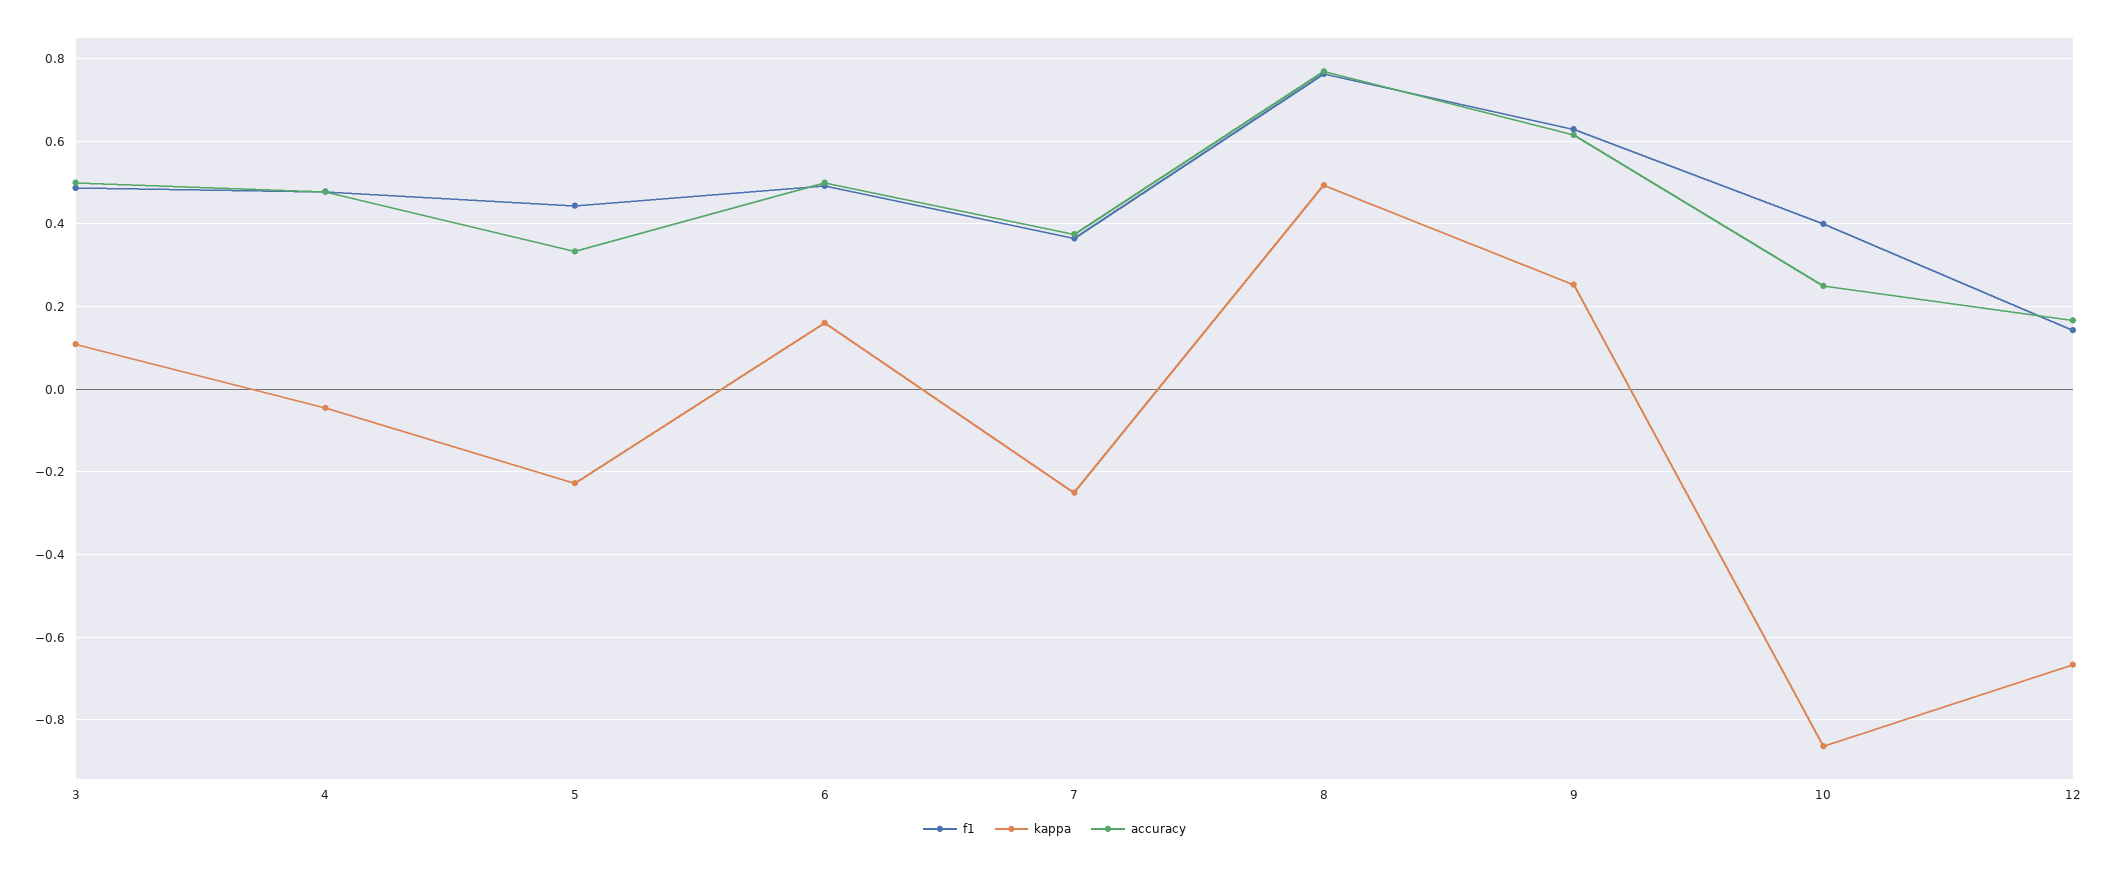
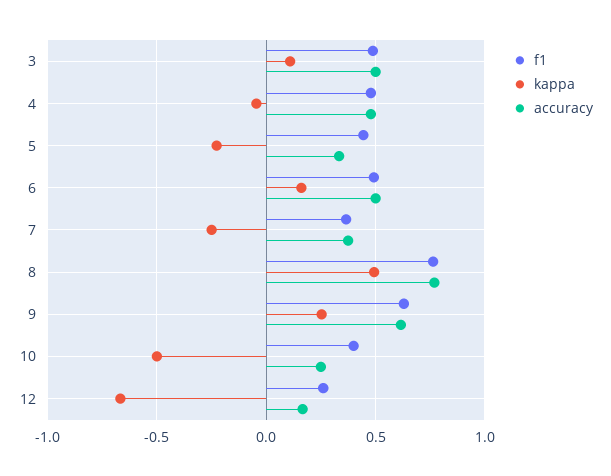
  {
    "f1": {
      "3": 0.48,
      "4": 0.48,
      "5": 0.44,
      "6": 0.5,
      "7": 0.36,
      "8": 0.76,
      "9": 0.62,
      "10": 0.4,
-     "12": 0.14
+     "12": 0.25
    },
    "kappa": {
      "3": 0.1,
      "4": -0.04,
      "5": -0.22,
      "6": 0.16,
      "7": -0.26,
      "8": 0.5,
      "9": 0.26,
-     "10": -0.86,
+     "10": -0.5,
      "12": -0.66
    },
    "accuracy": {
      "3": 0.5,
      "4": 0.48,
      "5": 0.34,
      "6": 0.5,
      "7": 0.38,
      "8": 0.76,
      "9": 0.62,
      "10": 0.26,
      "12": 0.16
    }
  }

